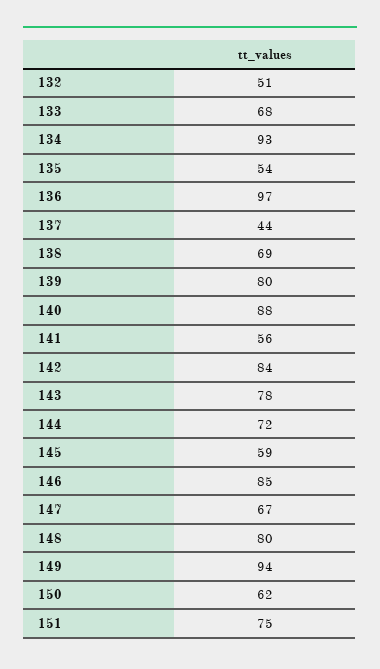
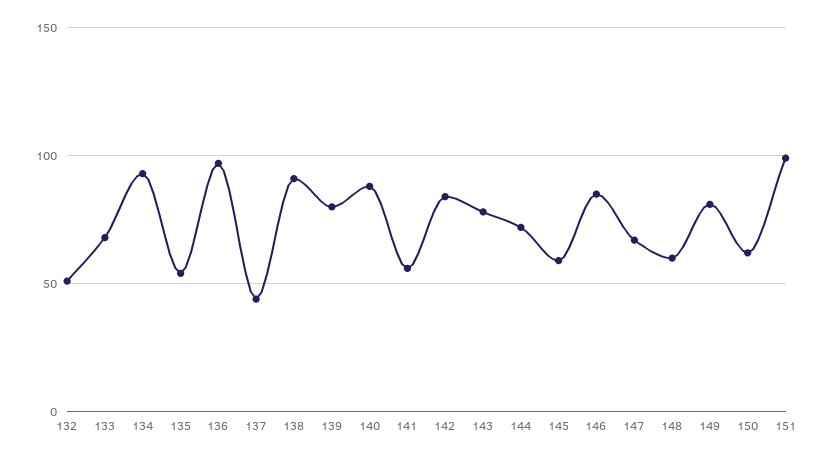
  {
    "132": 51,
    "133": 68,
    "134": 93,
    "135": 54,
    "136": 97,
    "137": 44,
-   "138": 69,
+   "138": 90,
    "139": 80,
    "140": 88,
    "141": 56,
    "142": 84,
    "143": 78,
    "144": 72,
    "145": 59,
    "146": 85,
    "147": 67,
-   "148": 80,
+   "148": 60,
-   "149": 94,
+   "149": 80,
    "150": 62,
-   "151": 75
+   "151": 100
  }

